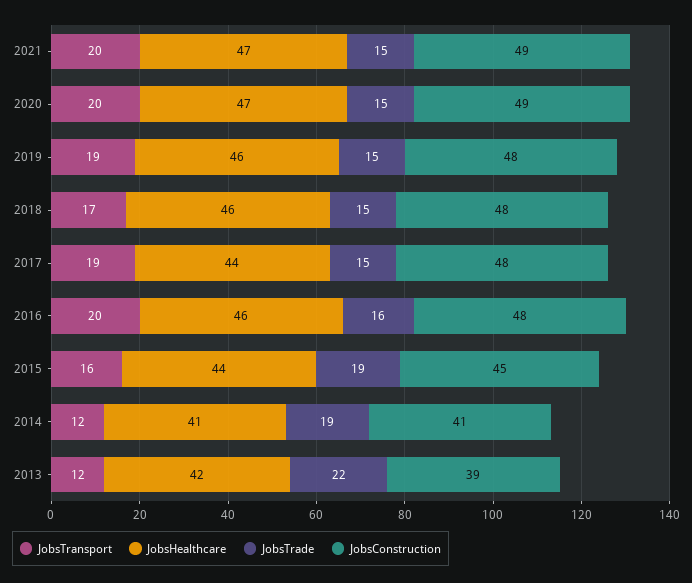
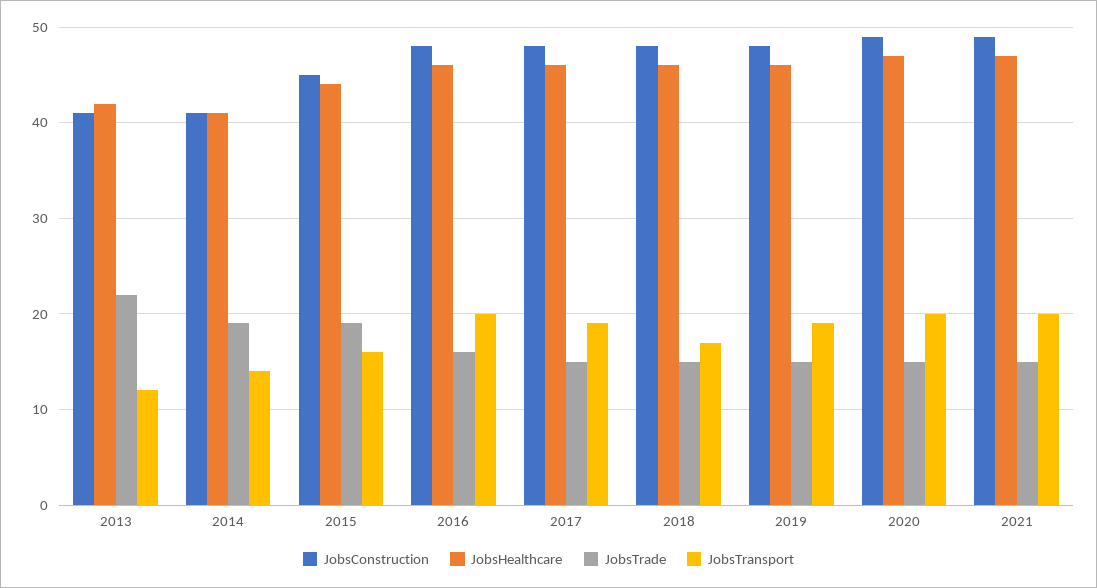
  {
    "JobsTransport": {
      "2021": 20,
      "2020": 20,
      "2019": 19,
      "2018": 17,
      "2017": 19,
      "2016": 20,
      "2015": 16,
-     "2014": 12,
+     "2014": 14,
      "2013": 12
    },
    "JobsHealthcare": {
      "2021": 47,
      "2020": 47,
      "2019": 46,
      "2018": 46,
-     "2017": 44,
+     "2017": 46,
      "2016": 46,
      "2015": 44,
      "2014": 41,
      "2013": 42
    },
    "JobsTrade": {
      "2021": 15,
      "2020": 15,
      "2019": 15,
      "2018": 15,
      "2017": 15,
      "2016": 16,
      "2015": 19,
      "2014": 19,
      "2013": 22
    },
    "JobsConstruction": {
      "2021": 49,
      "2020": 49,
      "2019": 48,
      "2018": 48,
      "2017": 48,
      "2016": 48,
      "2015": 45,
      "2014": 41,
-     "2013": 39
+     "2013": 41
    }
  }

